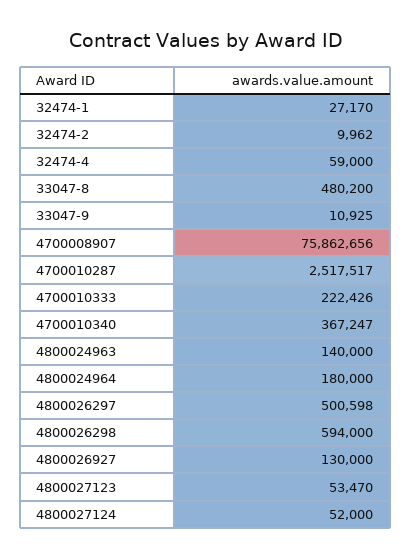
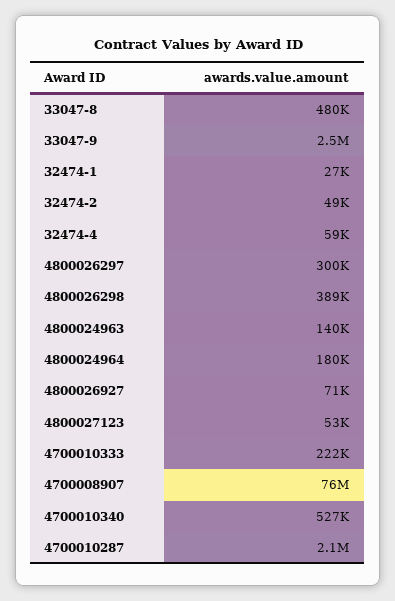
  {
    "32474-1": 27170,
-   "32474-2": 9962,
+   "32474-2": 49000,
    "32474-4": 59000,
    "33047-8": 480200,
-   "33047-9": 10925,
+   "33047-9": 2500000,
    "4700008907": 75862656,
-   "4700010287": 2517517,
+   "4700010287": 2100000,
    "4700010333": 222426,
-   "4700010340": 367247,
+   "4700010340": 527000,
    "4800024963": 140000,
    "4800024964": 180000,
-   "4800026297": 500598,
+   "4800026297": 300000,
-   "4800026298": 594000,
+   "4800026298": 389000,
-   "4800026927": 130000,
+   "4800026927": 71000,
-   "4800027123": 53470,
+   "4800027123": 53470
-   "4800027124": 52000
  }

